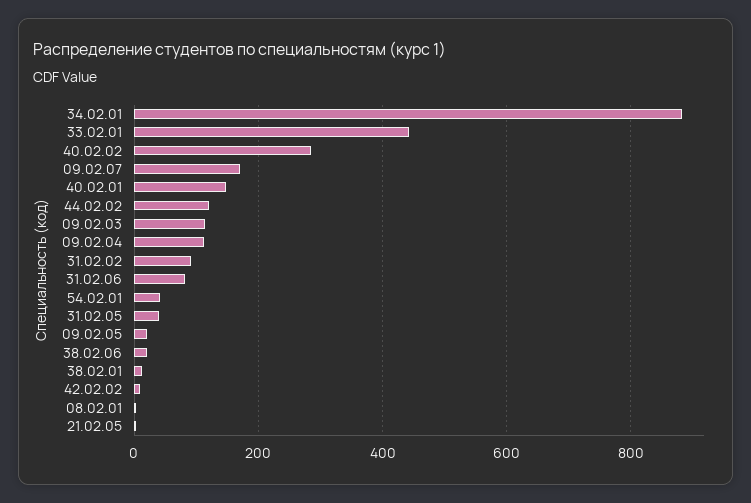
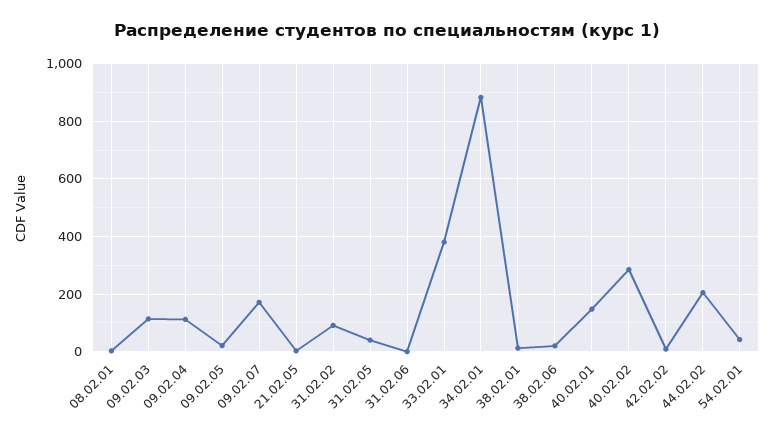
  {
    "34.02.01": 880,
-   "33.02.01": 440,
+   "33.02.01": 375,
    "40.02.02": 280,
    "09.02.07": 180,
    "40.02.01": 140,
-   "44.02.02": 120,
+   "44.02.02": 200,
    "09.02.03": 120,
    "09.02.04": 120,
    "31.02.02": 100,
-   "31.02.06": 80,
+   "31.02.06": 0,
    "54.02.01": 40,
    "31.02.05": 40,
    "09.02.05": 20,
    "38.02.06": 20,
    "38.02.01": 20,
    "42.02.02": 0,
    "08.02.01": 0,
    "21.02.05": 0
  }

